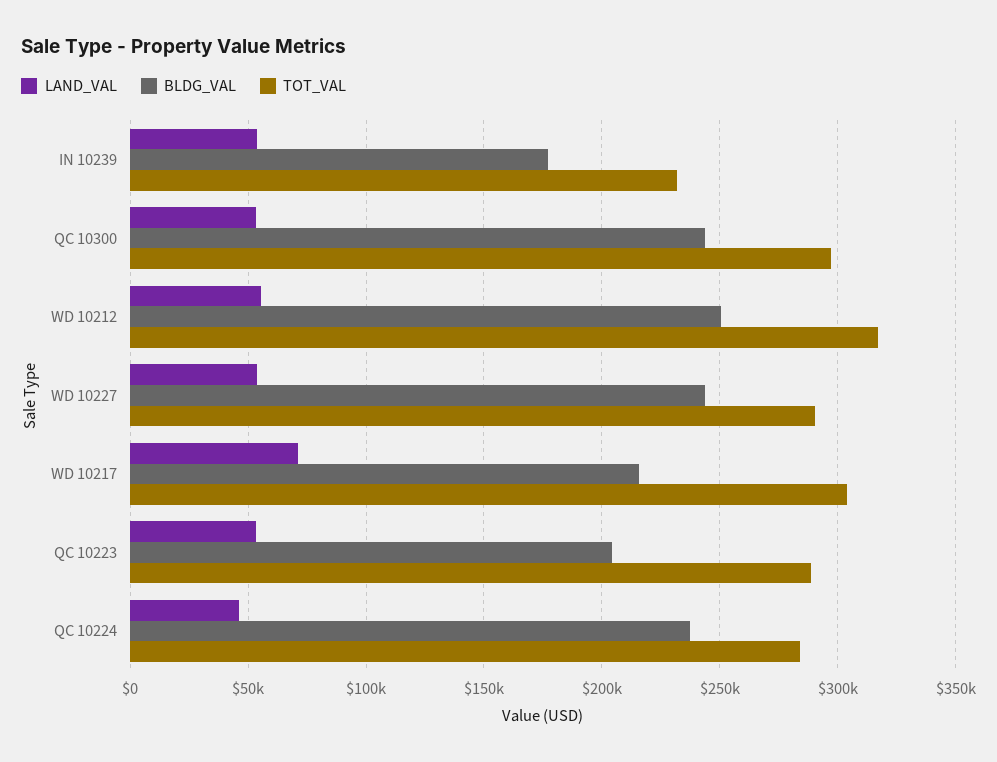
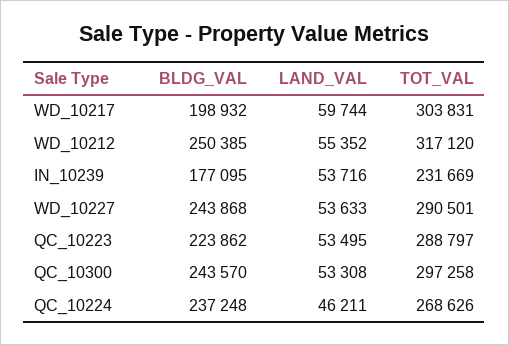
  {
    "LAND_VAL": {
      "IN 10239": 53716,
      "QC 10300": 53308,
      "WD 10212": 55352,
      "WD 10227": 53633,
-     "WD 10217": 70000,
+     "WD 10217": 59744,
      "QC 10223": 53495,
      "QC 10224": 46211
    },
    "BLDG_VAL": {
      "IN 10239": 177095,
      "QC 10300": 243570,
      "WD 10212": 250385,
      "WD 10227": 243868,
-     "WD 10217": 215000,
+     "WD 10217": 198932,
-     "QC 10223": 205000,
+     "QC 10223": 223862,
      "QC 10224": 237248
    },
    "TOT_VAL": {
      "IN 10239": 231669,
      "QC 10300": 297258,
      "WD 10212": 317120,
      "WD 10227": 290501,
      "WD 10217": 303831,
      "QC 10223": 288797,
-     "QC 10224": 285000
+     "QC 10224": 268626
    }
  }

